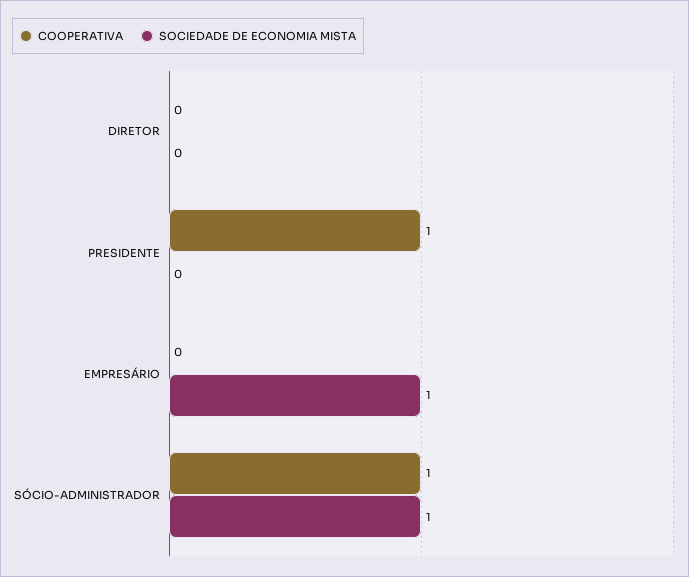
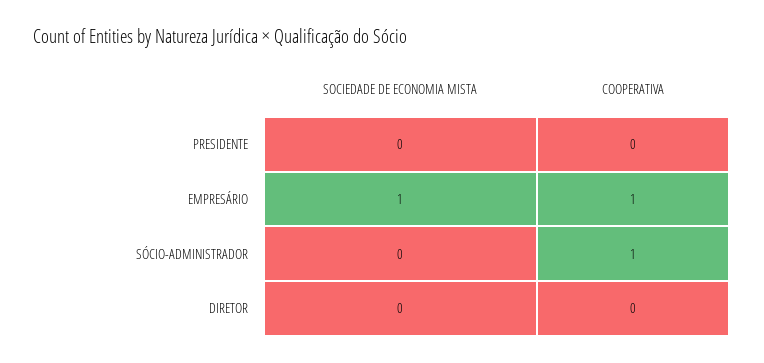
  {
    "COOPERATIVA": {
      "DIRETOR": 0,
-     "PRESIDENTE": 1,
+     "PRESIDENTE": 0,
-     "EMPRESÁRIO": 0,
+     "EMPRESÁRIO": 1,
      "SÓCIO-ADMINISTRADOR": 1
    },
    "SOCIEDADE DE ECONOMIA MISTA": {
      "DIRETOR": 0,
      "PRESIDENTE": 0,
      "EMPRESÁRIO": 1,
-     "SÓCIO-ADMINISTRADOR": 1
+     "SÓCIO-ADMINISTRADOR": 0
    }
  }

